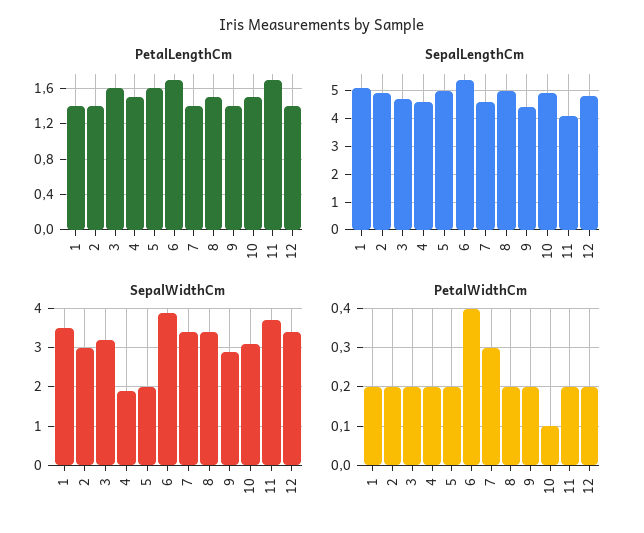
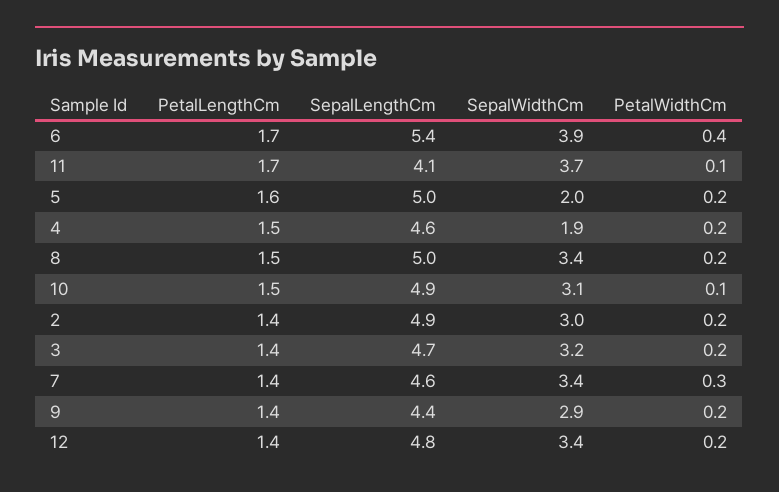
  {
    "PetalLengthCm": {
-     "1": 1.4,
      "2": 1.4,
-     "3": 1.6,
+     "3": 1.4,
      "4": 1.5,
      "5": 1.6,
      "6": 1.7,
      "7": 1.4,
      "8": 1.5,
      "9": 1.4,
      "10": 1.5,
      "11": 1.7,
      "12": 1.4
    },
    "SepalLengthCm": {
-     "1": 5,
      "2": 4.9,
      "3": 4.7,
      "4": 4.6,
      "5": 5,
      "6": 5.4,
      "7": 4.6,
      "8": 5,
      "9": 4.4,
      "10": 4.9,
      "11": 4.1,
      "12": 4.8
    },
    "SepalWidthCm": {
-     "1": 3.5,
      "2": 3,
      "3": 3.2,
      "4": 1.9,
      "5": 2,
      "6": 3.9,
      "7": 3.4,
      "8": 3.4,
      "9": 2.9,
      "10": 3.1,
      "11": 3.7,
      "12": 3.4
    },
    "PetalWidthCm": {
-     "1": 0.2,
      "2": 0.2,
      "3": 0.2,
      "4": 0.2,
      "5": 0.2,
      "6": 0.4,
      "7": 0.3,
      "8": 0.2,
      "9": 0.2,
      "10": 0.1,
-     "11": 0.2,
+     "11": 0.1,
      "12": 0.2
    }
  }

